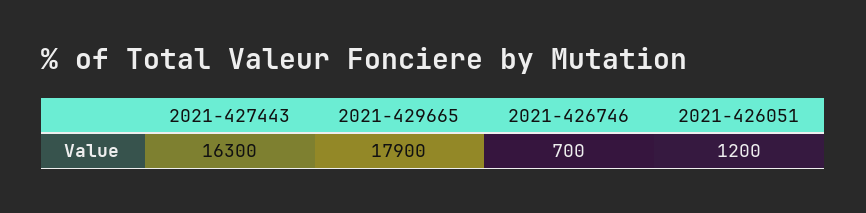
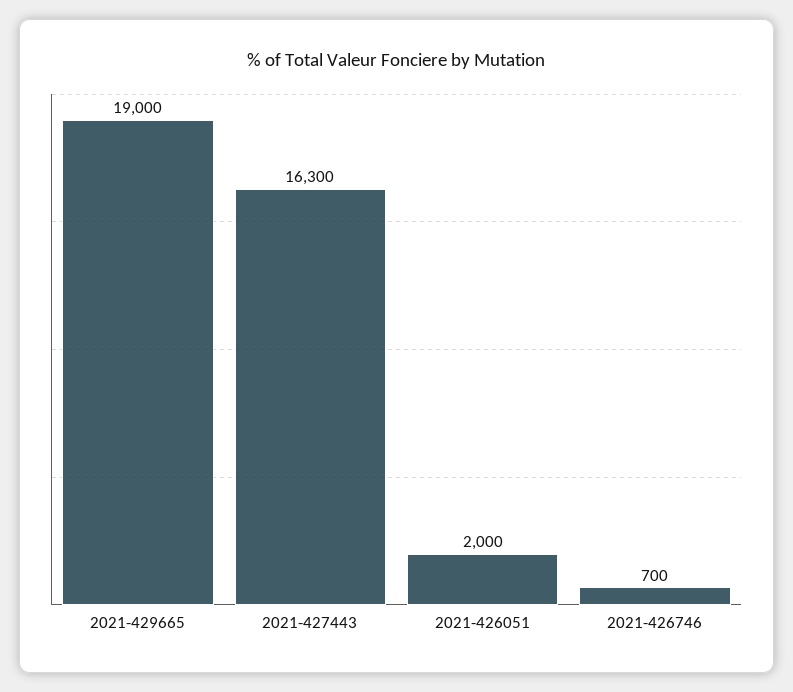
  {
    "2021-427443": 16300,
-   "2021-429665": 17900,
+   "2021-429665": 19000,
    "2021-426746": 700,
-   "2021-426051": 1200
+   "2021-426051": 2000
  }

